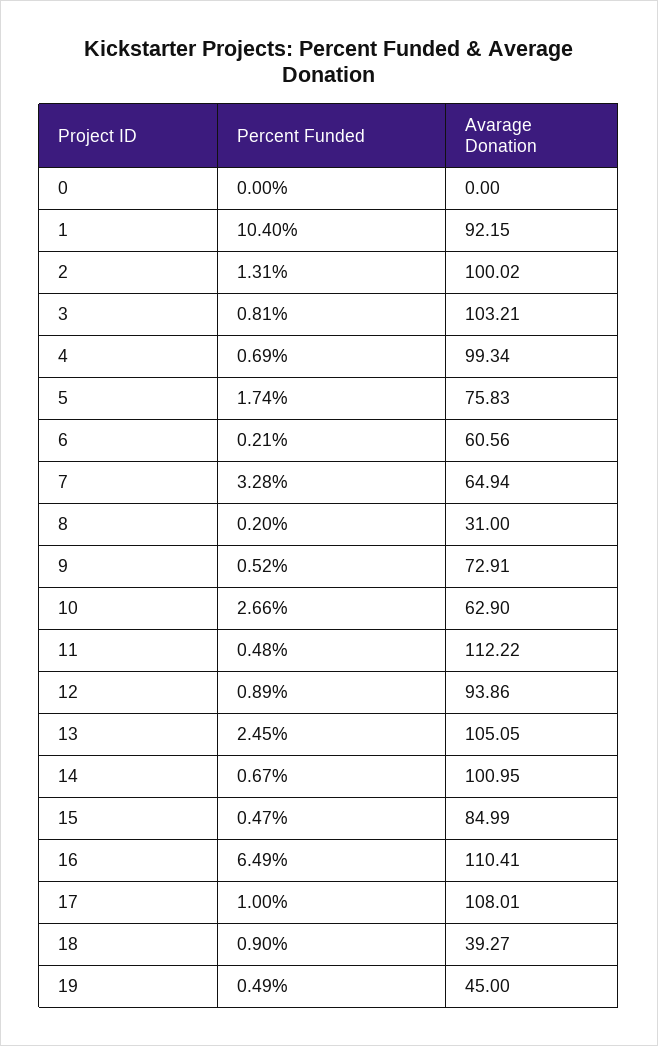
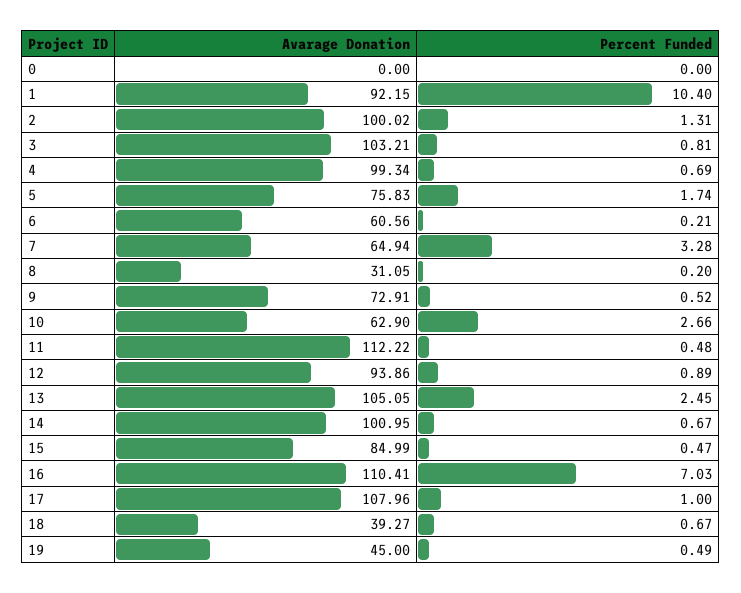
  {
    "Percent Funded": {
      "0": 0,
      "1": 10.4,
      "2": 1.31,
      "3": 0.81,
      "4": 0.69,
      "5": 1.74,
      "6": 0.21,
      "7": 3.28,
      "8": 0.2,
      "9": 0.52,
      "10": 2.66,
      "11": 0.48,
      "12": 0.89,
      "13": 2.45,
      "14": 0.67,
      "15": 0.47,
-     "16": 6.49,
+     "16": 7.03,
      "17": 1,
-     "18": 0.9,
+     "18": 0.67,
      "19": 0.49
    },
    "Avarage Donation": {
      "0": 0,
      "1": 92.15,
      "2": 100.02,
      "3": 103.21,
      "4": 99.34,
      "5": 75.83,
      "6": 60.56,
      "7": 64.94,
-     "8": 31,
+     "8": 31.05,
      "9": 72.91,
      "10": 62.9,
      "11": 112.22,
      "12": 93.86,
      "13": 105.05,
      "14": 100.95,
      "15": 84.99,
      "16": 110.41,
-     "17": 108.01,
+     "17": 107.96,
      "18": 39.27,
      "19": 45
    }
  }

